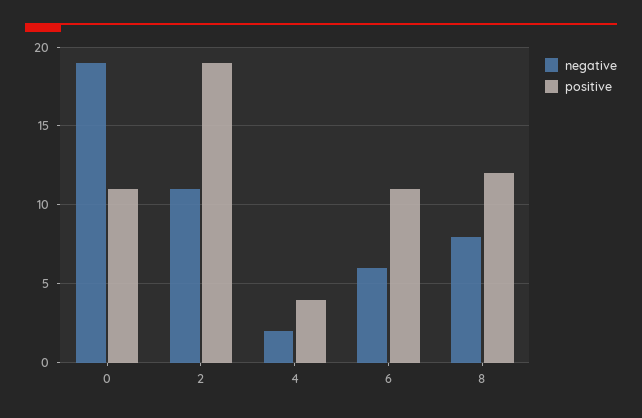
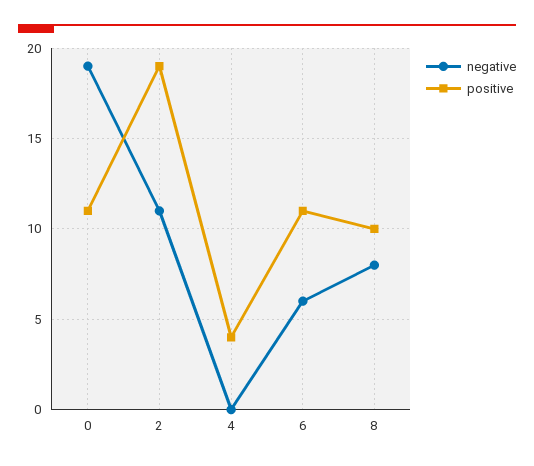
  {
    "negative": {
      "0": 19,
      "2": 11,
-     "4": 2,
+     "4": 0,
      "6": 6,
      "8": 8
    },
    "positive": {
      "0": 11,
      "2": 19,
      "4": 4,
      "6": 11,
-     "8": 12
+     "8": 10
    }
  }

